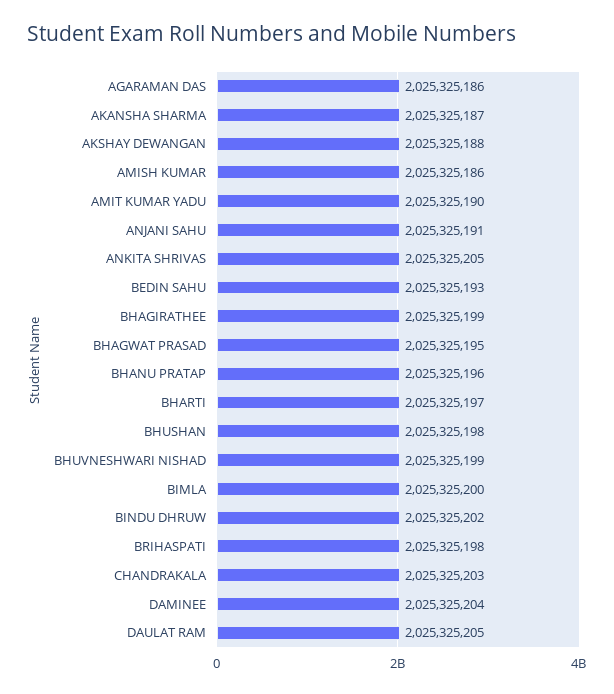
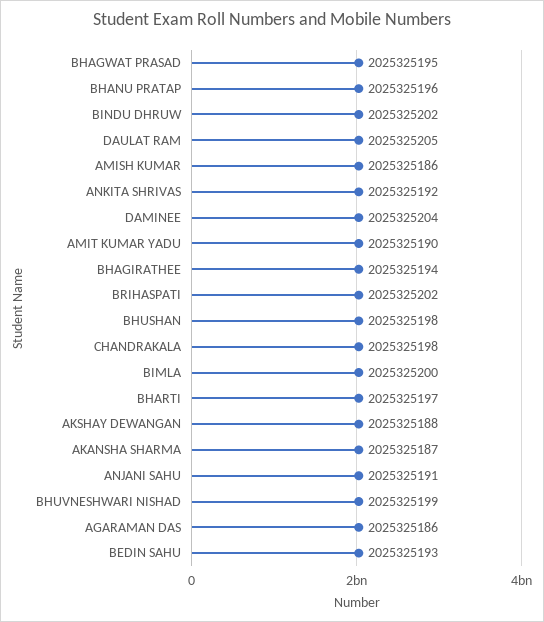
  {
    "AGARAMAN DAS": 2025325186,
    "AKANSHA SHARMA": 2025325187,
    "AKSHAY DEWANGAN": 2025325188,
    "AMISH KUMAR": 2025325186,
    "AMIT KUMAR YADU": 2025325190,
    "ANJANI SAHU": 2025325191,
-   "ANKITA SHRIVAS": 2025325205,
+   "ANKITA SHRIVAS": 2025325192,
    "BEDIN SAHU": 2025325193,
-   "BHAGIRATHEE": 2025325199,
+   "BHAGIRATHEE": 2025325194,
    "BHAGWAT PRASAD": 2025325195,
    "BHANU PRATAP": 2025325196,
    "BHARTI": 2025325197,
    "BHUSHAN": 2025325198,
    "BHUVNESHWARI NISHAD": 2025325199,
    "BIMLA": 2025325200,
    "BINDU DHRUW": 2025325202,
-   "BRIHASPATI": 2025325198,
+   "BRIHASPATI": 2025325202,
-   "CHANDRAKALA": 2025325203,
+   "CHANDRAKALA": 2025325198,
    "DAMINEE": 2025325204,
    "DAULAT RAM": 2025325205
  }

